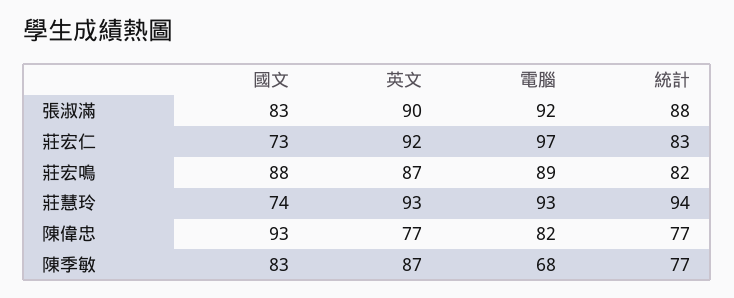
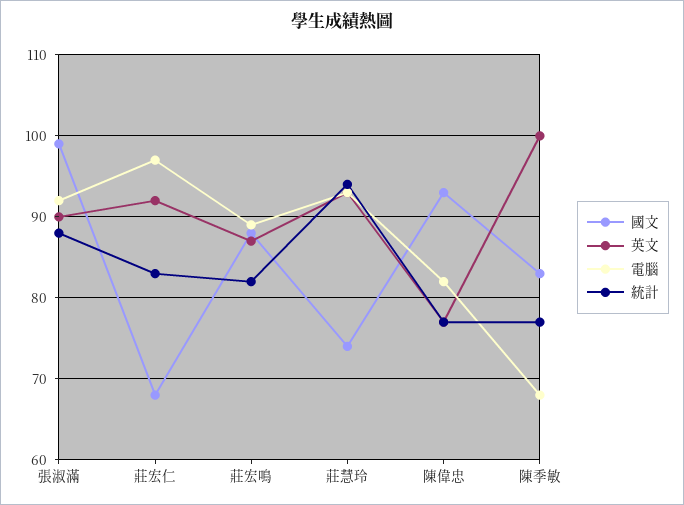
  {
    "國文": {
-     "張淑滿": 83,
+     "張淑滿": 99,
-     "莊宏仁": 73,
+     "莊宏仁": 68,
      "莊宏鳴": 88,
      "莊慧玲": 74,
      "陳偉忠": 93,
      "陳季敏": 83
    },
    "英文": {
      "張淑滿": 90,
      "莊宏仁": 92,
      "莊宏鳴": 87,
      "莊慧玲": 93,
      "陳偉忠": 77,
-     "陳季敏": 87
+     "陳季敏": 100
    },
    "電腦": {
      "張淑滿": 92,
      "莊宏仁": 97,
      "莊宏鳴": 89,
      "莊慧玲": 93,
      "陳偉忠": 82,
      "陳季敏": 68
    },
    "統計": {
      "張淑滿": 88,
      "莊宏仁": 83,
      "莊宏鳴": 82,
      "莊慧玲": 94,
      "陳偉忠": 77,
      "陳季敏": 77
    }
  }

